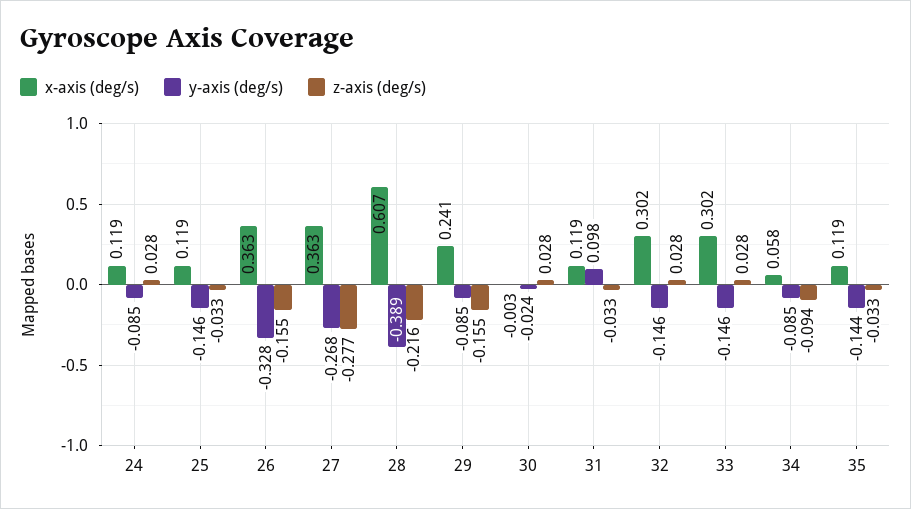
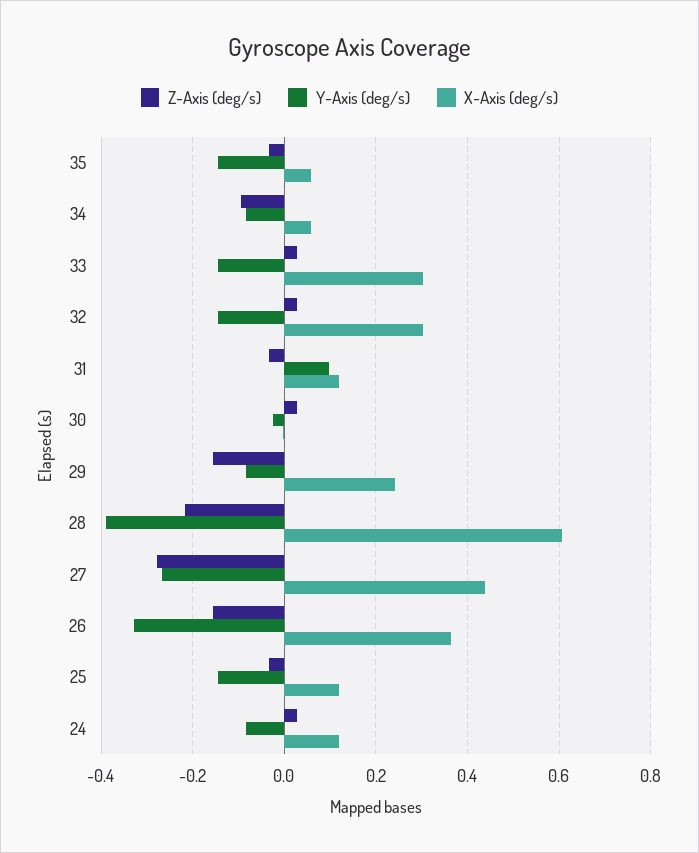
  {
    "x-axis (deg/s)": {
      "24": 0.119,
      "25": 0.119,
      "26": 0.363,
-     "27": 0.363,
+     "27": 0.44,
      "28": 0.607,
      "29": 0.241,
      "30": -0.003,
      "31": 0.119,
      "32": 0.302,
      "33": 0.302,
      "34": 0.058,
-     "35": 0.119
+     "35": 0.06
    },
    "y-axis (deg/s)": {
      "24": -0.085,
      "25": -0.146,
      "26": -0.328,
      "27": -0.268,
      "28": -0.389,
      "29": -0.085,
      "30": -0.024,
      "31": 0.098,
      "32": -0.146,
      "33": -0.146,
      "34": -0.085,
      "35": -0.144
    },
    "z-axis (deg/s)": {
      "24": 0.028,
      "25": -0.033,
      "26": -0.155,
      "27": -0.277,
      "28": -0.216,
      "29": -0.155,
      "30": 0.028,
      "31": -0.033,
      "32": 0.028,
      "33": 0.028,
      "34": -0.094,
      "35": -0.033
    }
  }

